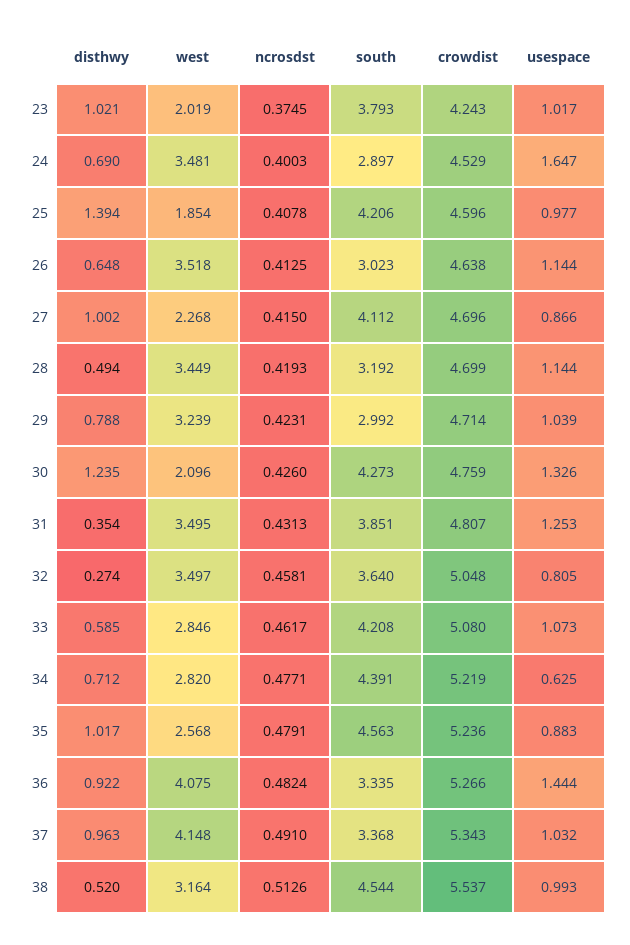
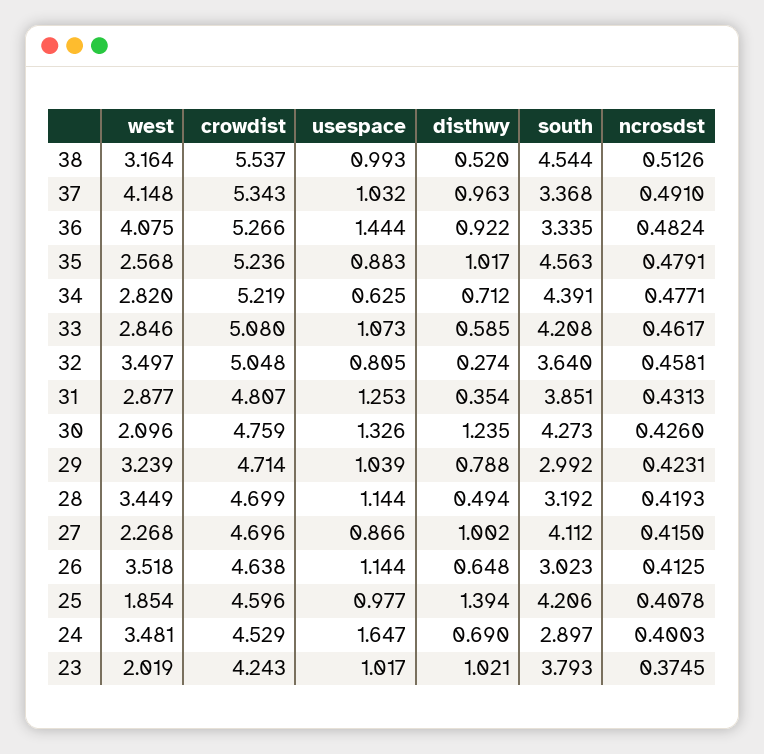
  {
    "disthwy": {
      "23": 1.021,
      "24": 0.69,
      "25": 1.394,
      "26": 0.648,
      "27": 1.002,
      "28": 0.494,
      "29": 0.788,
      "30": 1.235,
      "31": 0.354,
      "32": 0.274,
      "33": 0.585,
      "34": 0.712,
      "35": 1.017,
      "36": 0.922,
      "37": 0.963,
      "38": 0.52
    },
    "west": {
      "23": 2.019,
      "24": 3.481,
      "25": 1.854,
      "26": 3.518,
      "27": 2.268,
      "28": 3.449,
      "29": 3.239,
      "30": 2.096,
-     "31": 3.495,
+     "31": 2.877,
      "32": 3.497,
      "33": 2.846,
      "34": 2.82,
      "35": 2.568,
      "36": 4.075,
      "37": 4.148,
      "38": 3.164
    },
    "ncrosdst": {
      "23": 0.3745,
      "24": 0.4003,
      "25": 0.4078,
      "26": 0.4125,
      "27": 0.415,
      "28": 0.4193,
      "29": 0.4231,
      "30": 0.426,
      "31": 0.4313,
      "32": 0.4581,
      "33": 0.4617,
      "34": 0.4771,
      "35": 0.4791,
      "36": 0.4824,
      "37": 0.491,
      "38": 0.5126
    },
    "south": {
      "23": 3.793,
      "24": 2.897,
      "25": 4.206,
      "26": 3.023,
      "27": 4.112,
      "28": 3.192,
      "29": 2.992,
      "30": 4.273,
      "31": 3.851,
      "32": 3.64,
      "33": 4.208,
      "34": 4.391,
      "35": 4.563,
      "36": 3.335,
      "37": 3.368,
      "38": 4.544
    },
    "crowdist": {
      "23": 4.243,
      "24": 4.529,
      "25": 4.596,
      "26": 4.638,
      "27": 4.696,
      "28": 4.699,
      "29": 4.714,
      "30": 4.759,
      "31": 4.807,
      "32": 5.048,
      "33": 5.08,
      "34": 5.219,
      "35": 5.236,
      "36": 5.266,
      "37": 5.343,
      "38": 5.537
    },
    "usespace": {
      "23": 1.017,
      "24": 1.647,
      "25": 0.977,
      "26": 1.144,
      "27": 0.866,
      "28": 1.144,
      "29": 1.039,
      "30": 1.326,
      "31": 1.253,
      "32": 0.805,
      "33": 1.073,
      "34": 0.625,
      "35": 0.883,
      "36": 1.444,
      "37": 1.032,
      "38": 0.993
    }
  }

